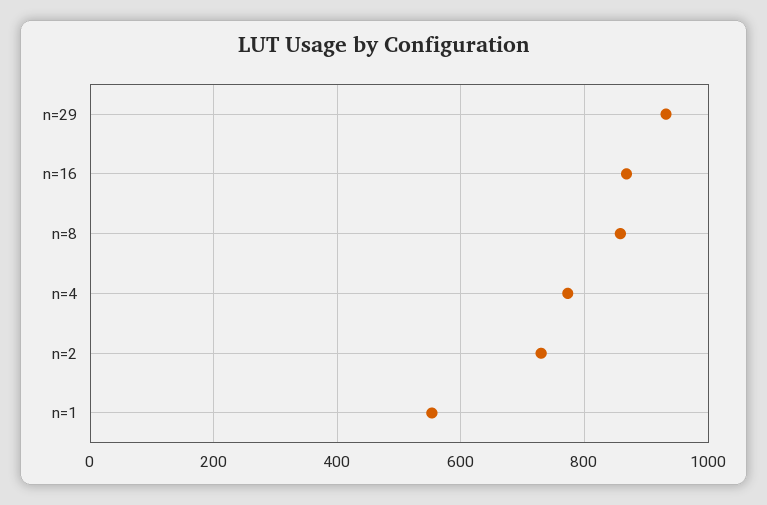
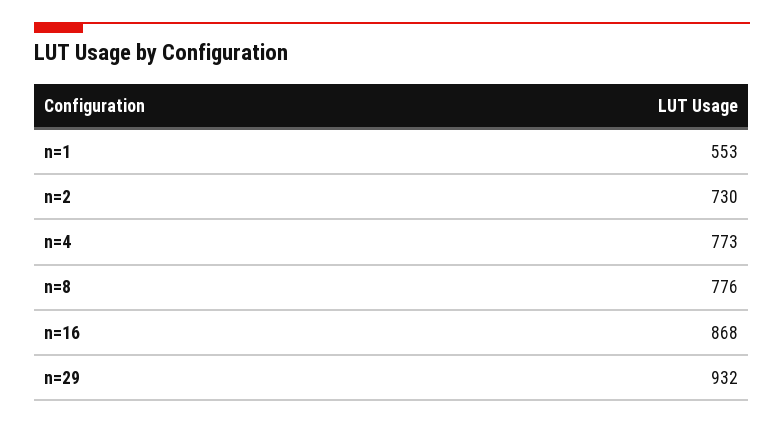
  {
    "n=29": 932,
    "n=16": 868,
-   "n=8": 860,
+   "n=8": 776,
    "n=4": 773,
    "n=2": 730,
    "n=1": 553
  }

